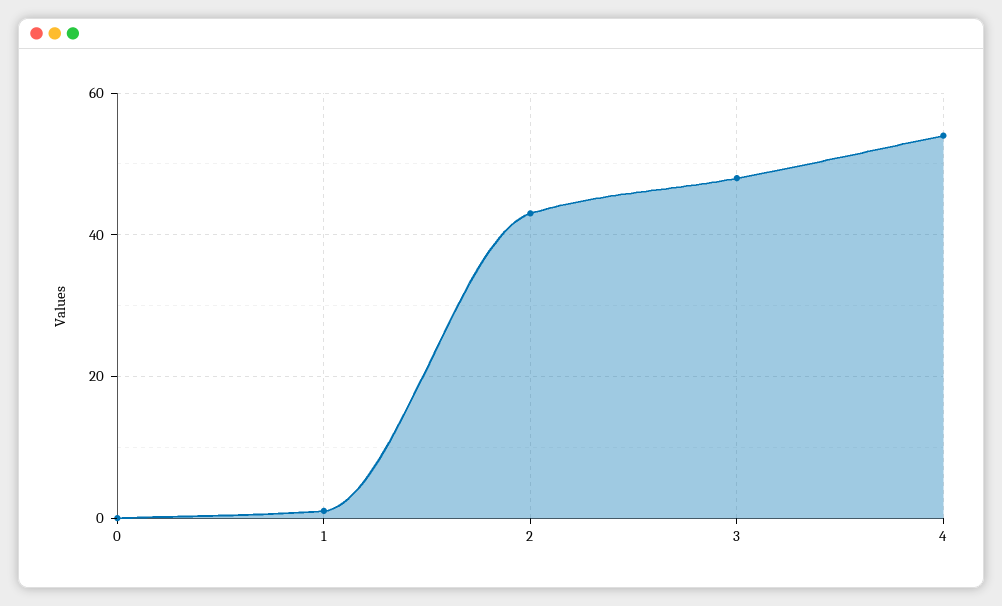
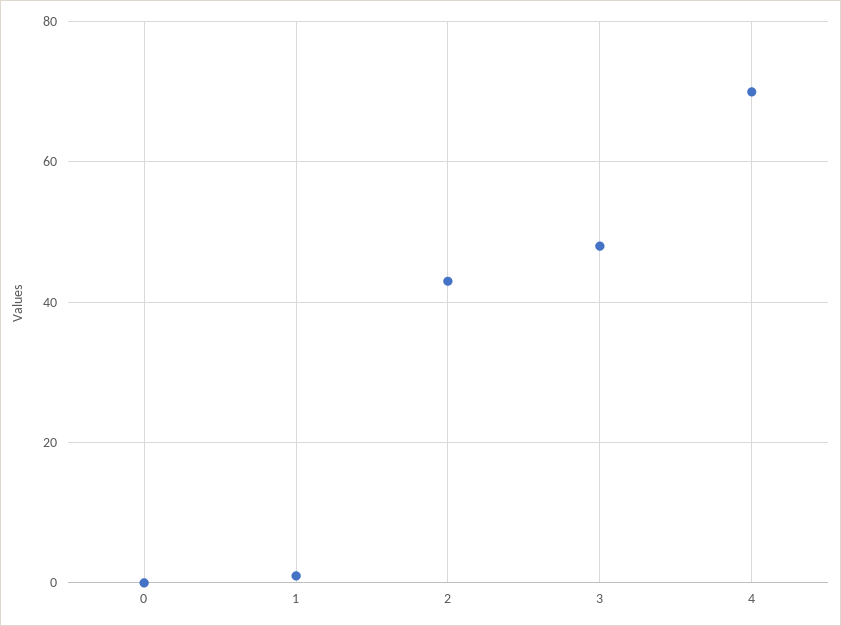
  {
    "0": 0,
    "1": 0,
    "2": 45,
    "3": 50,
-   "4": 55
+   "4": 70
  }

